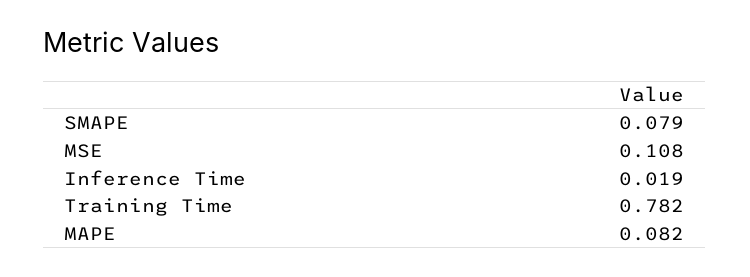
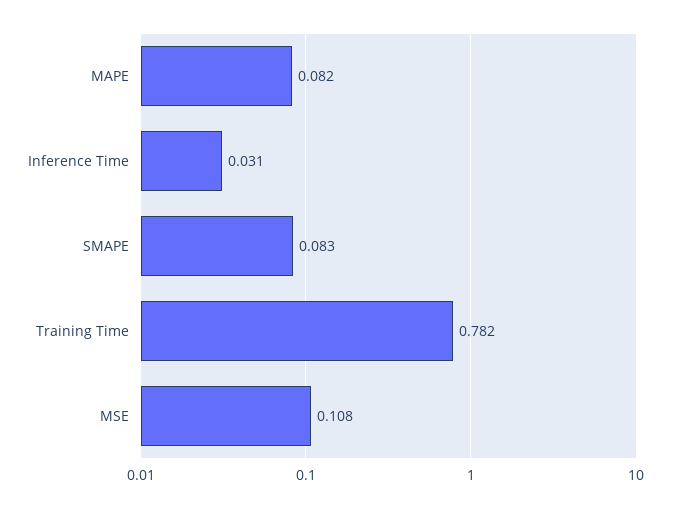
  {
-   "SMAPE": 0.079,
+   "SMAPE": 0.083,
    "MSE": 0.108,
-   "Inference Time": 0.019,
+   "Inference Time": 0.031,
    "Training Time": 0.782,
    "MAPE": 0.082
  }

